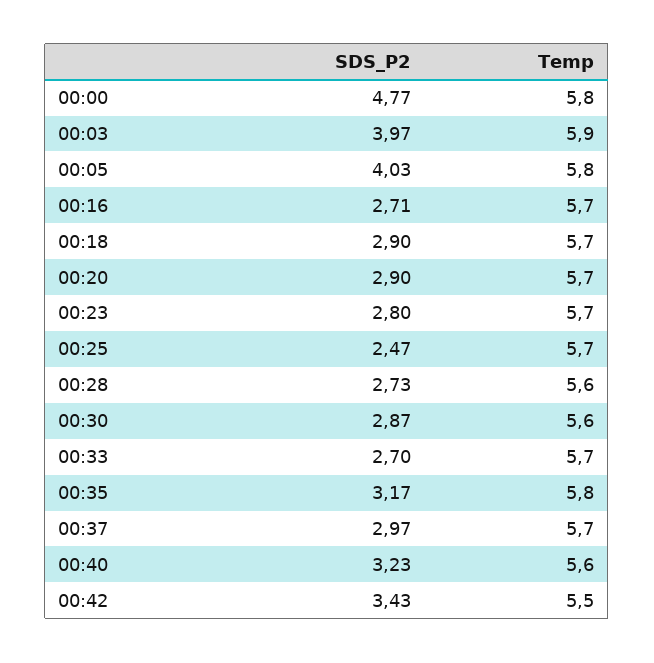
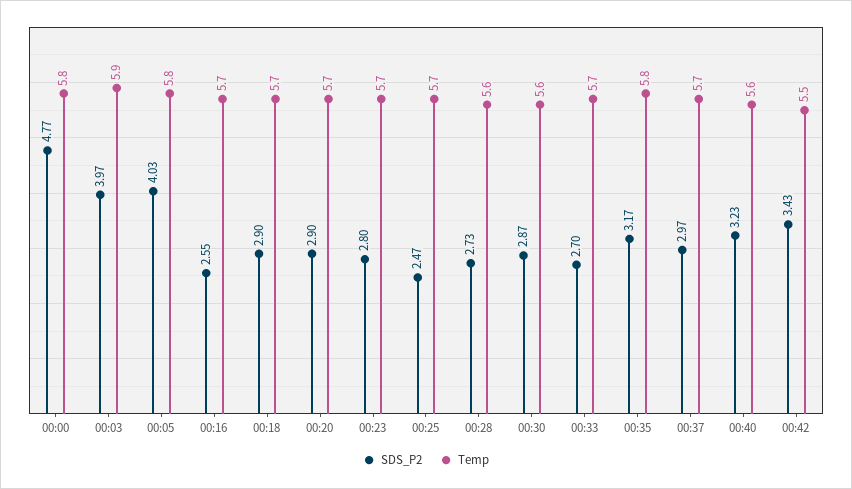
  {
    "SDS_P2": {
      "00:00": 4.77,
      "00:03": 3.97,
      "00:05": 4.03,
-     "00:16": 2.71,
+     "00:16": 2.55,
      "00:18": 2.9,
      "00:20": 2.9,
      "00:23": 2.8,
      "00:25": 2.47,
      "00:28": 2.73,
      "00:30": 2.87,
      "00:33": 2.7,
      "00:35": 3.17,
      "00:37": 2.97,
      "00:40": 3.23,
      "00:42": 3.43
    },
    "Temp": {
      "00:00": 5.8,
      "00:03": 5.9,
      "00:05": 5.8,
      "00:16": 5.7,
      "00:18": 5.7,
      "00:20": 5.7,
      "00:23": 5.7,
      "00:25": 5.7,
      "00:28": 5.6,
      "00:30": 5.6,
      "00:33": 5.7,
      "00:35": 5.8,
      "00:37": 5.7,
      "00:40": 5.6,
      "00:42": 5.5
    }
  }

